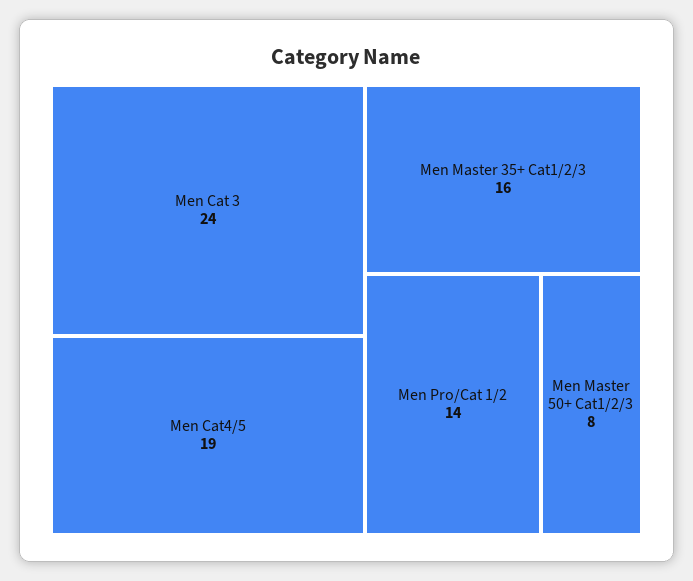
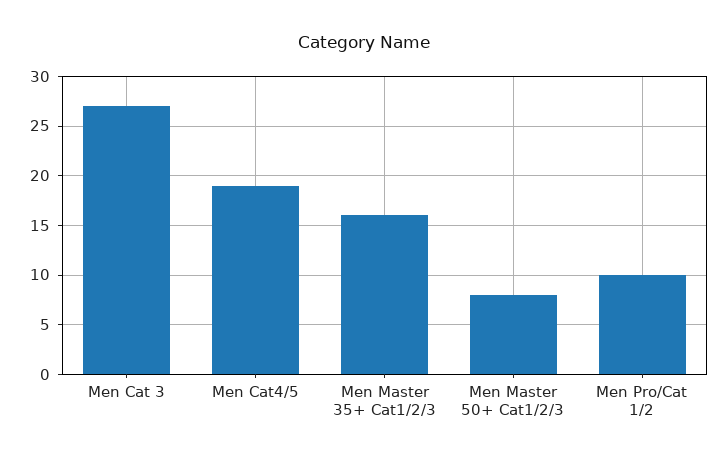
  {
-   "Men Cat 3": 24,
+   "Men Cat 3": 27,
    "Men Cat4/5": 19,
    "Men Master 35+ Cat1/2/3": 16,
-   "Men Pro/Cat 1/2": 14,
+   "Men Pro/Cat 1/2": 10,
    "Men Master 50+ Cat1/2/3": 8
  }

